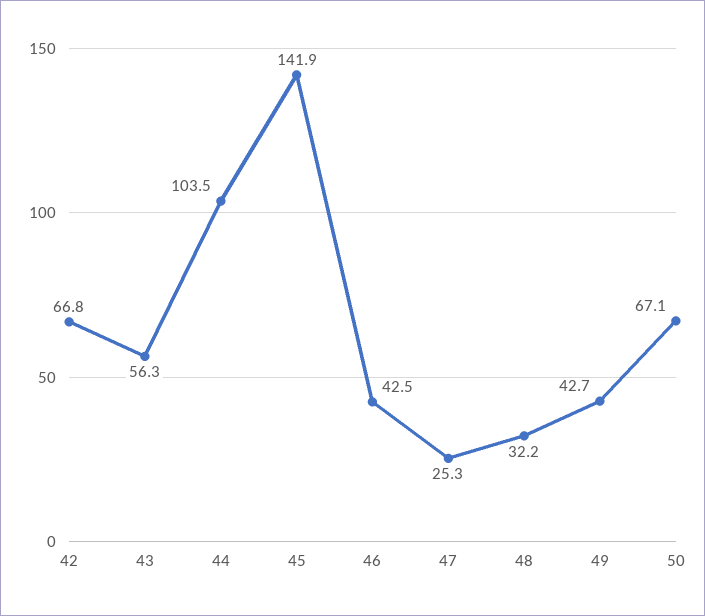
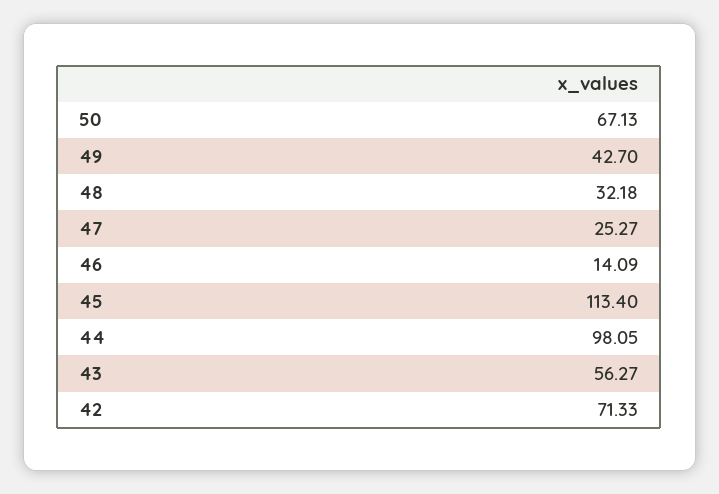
  {
-   "42": 66.8,
+   "42": 71.33,
    "43": 56.27,
-   "44": 103.5,
+   "44": 98.05,
-   "45": 141.9,
+   "45": 113.4,
-   "46": 42.5,
+   "46": 14.09,
    "47": 25.27,
    "48": 32.18,
    "49": 42.7,
    "50": 67.13
  }

